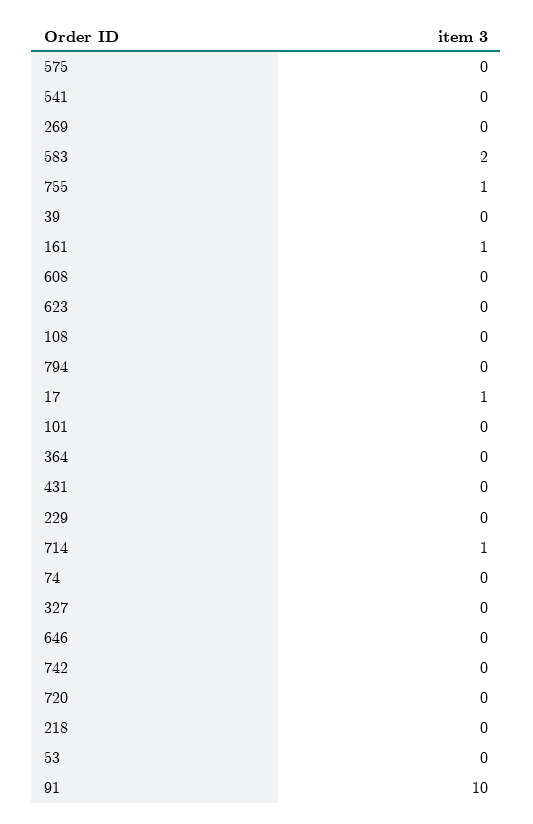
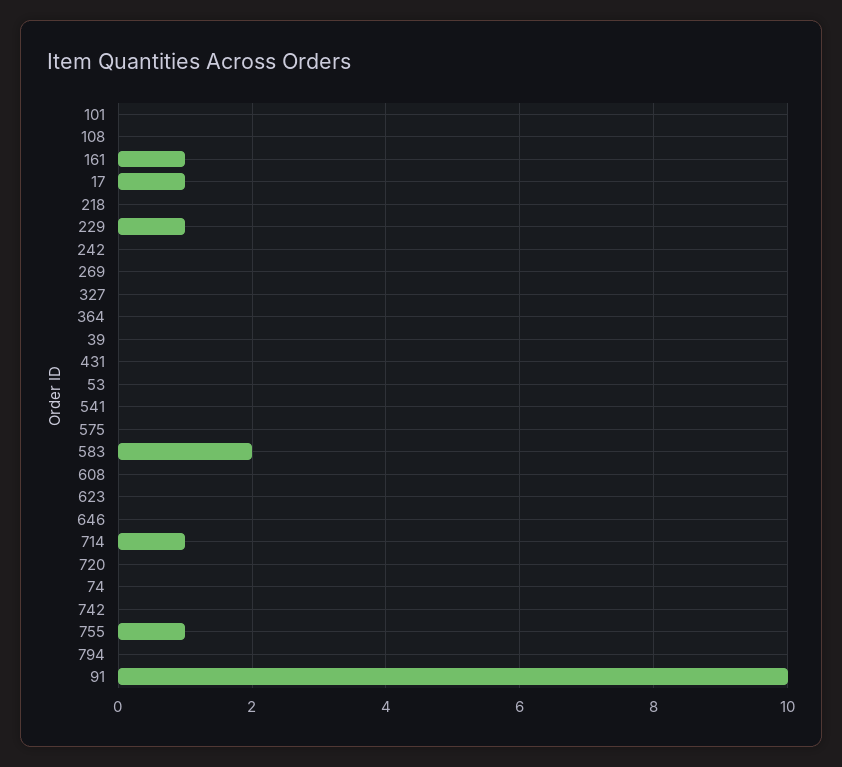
  {
    "575": 0,
    "541": 0,
    "269": 0,
    "583": 2,
    "755": 1,
    "39": 0,
    "161": 1,
    "608": 0,
    "623": 0,
    "108": 0,
    "794": 0,
    "17": 1,
    "101": 0,
    "364": 0,
    "431": 0,
-   "229": 0,
+   "229": 1,
    "714": 1,
    "74": 0,
    "327": 0,
    "646": 0,
    "742": 0,
    "720": 0,
    "218": 0,
    "53": 0,
-   "91": 10
+   "91": 10,
+   "242": 0
  }

